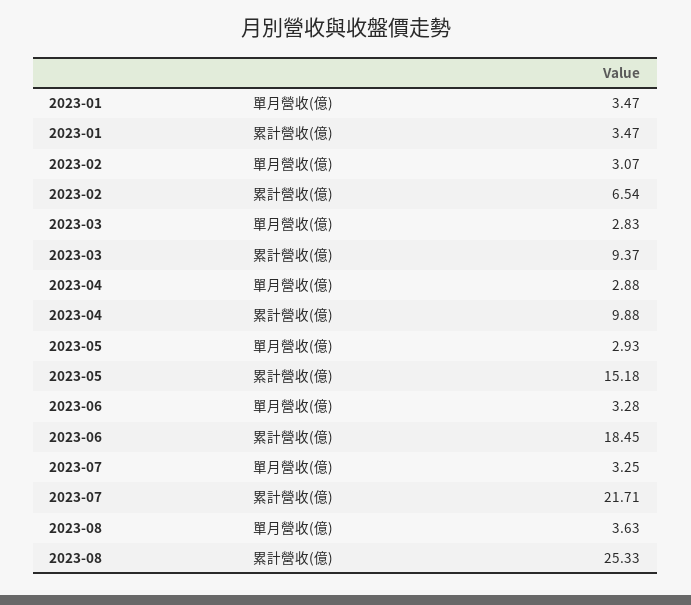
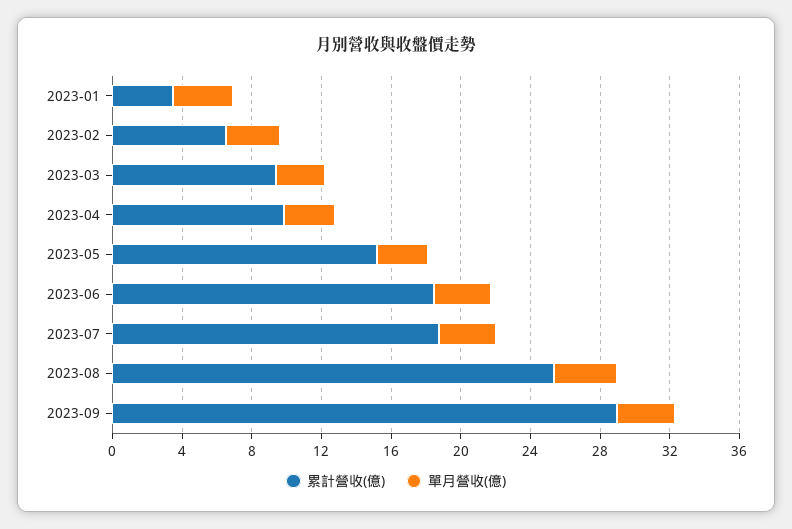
  {
    "單月營收(億)": {
      "2023-01": 3.47,
      "2023-02": 3.07,
      "2023-03": 2.83,
      "2023-04": 2.88,
      "2023-05": 2.93,
      "2023-06": 3.28,
      "2023-07": 3.25,
-     "2023-08": 3.63
+     "2023-08": 3.63,
+     "2023-09": 3
    },
    "累計營收(億)": {
      "2023-01": 3.47,
      "2023-02": 6.54,
      "2023-03": 9.37,
      "2023-04": 9.88,
      "2023-05": 15.18,
      "2023-06": 18.45,
-     "2023-07": 21.71,
+     "2023-07": 19,
-     "2023-08": 25.33
+     "2023-08": 25.33,
+     "2023-09": 29
    }
  }

